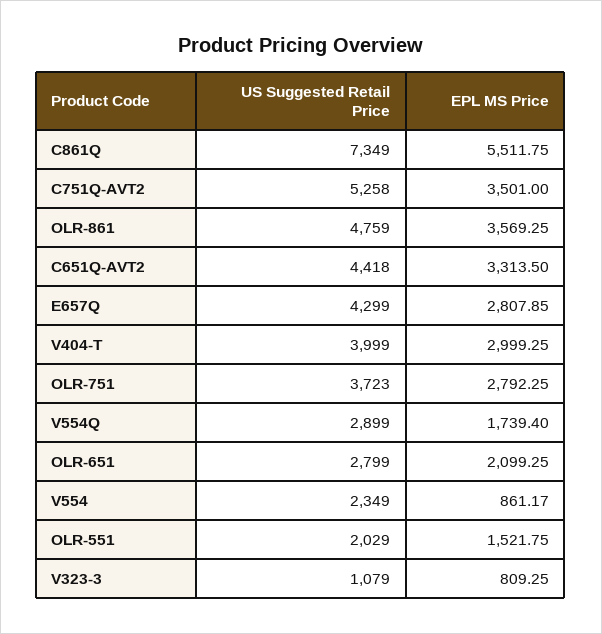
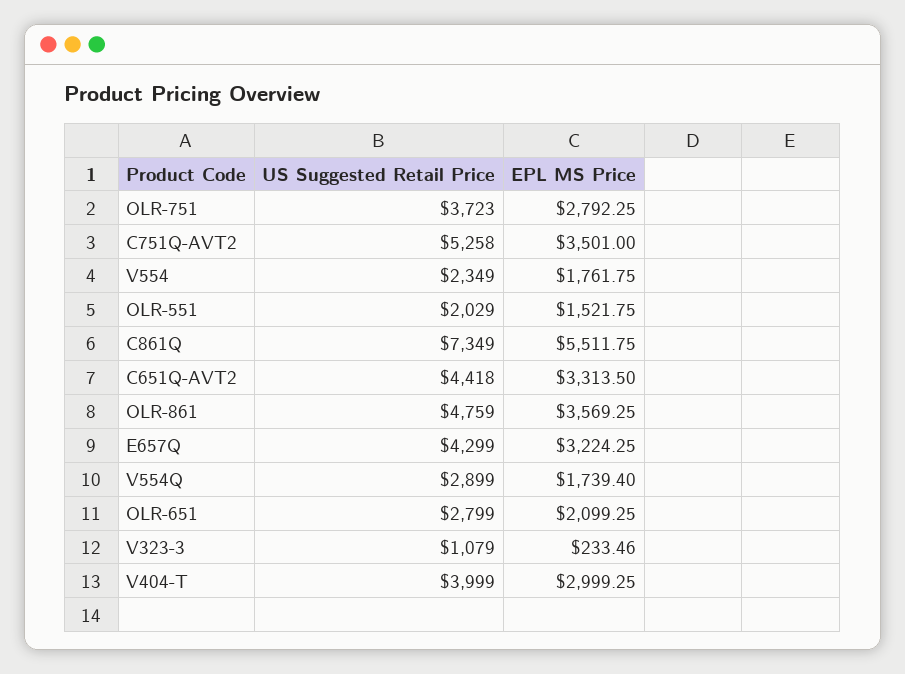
  {
    "US Suggested Retail Price": {
      "C861Q": 7349,
      "C751Q-AVT2": 5258,
      "OLR-861": 4759,
      "C651Q-AVT2": 4418,
      "E657Q": 4299,
      "V404-T": 3999,
      "OLR-751": 3723,
      "V554Q": 2899,
      "OLR-651": 2799,
      "V554": 2349,
      "OLR-551": 2029,
      "V323-3": 1079
    },
    "EPL MS Price": {
      "C861Q": 5511.75,
      "C751Q-AVT2": 3501,
      "OLR-861": 3569.25,
      "C651Q-AVT2": 3313.5,
-     "E657Q": 2807.85,
+     "E657Q": 3224.25,
      "V404-T": 2999.25,
      "OLR-751": 2792.25,
      "V554Q": 1739.4,
      "OLR-651": 2099.25,
-     "V554": 861.17,
+     "V554": 1761.75,
      "OLR-551": 1521.75,
-     "V323-3": 809.25
+     "V323-3": 233.46
    }
  }

